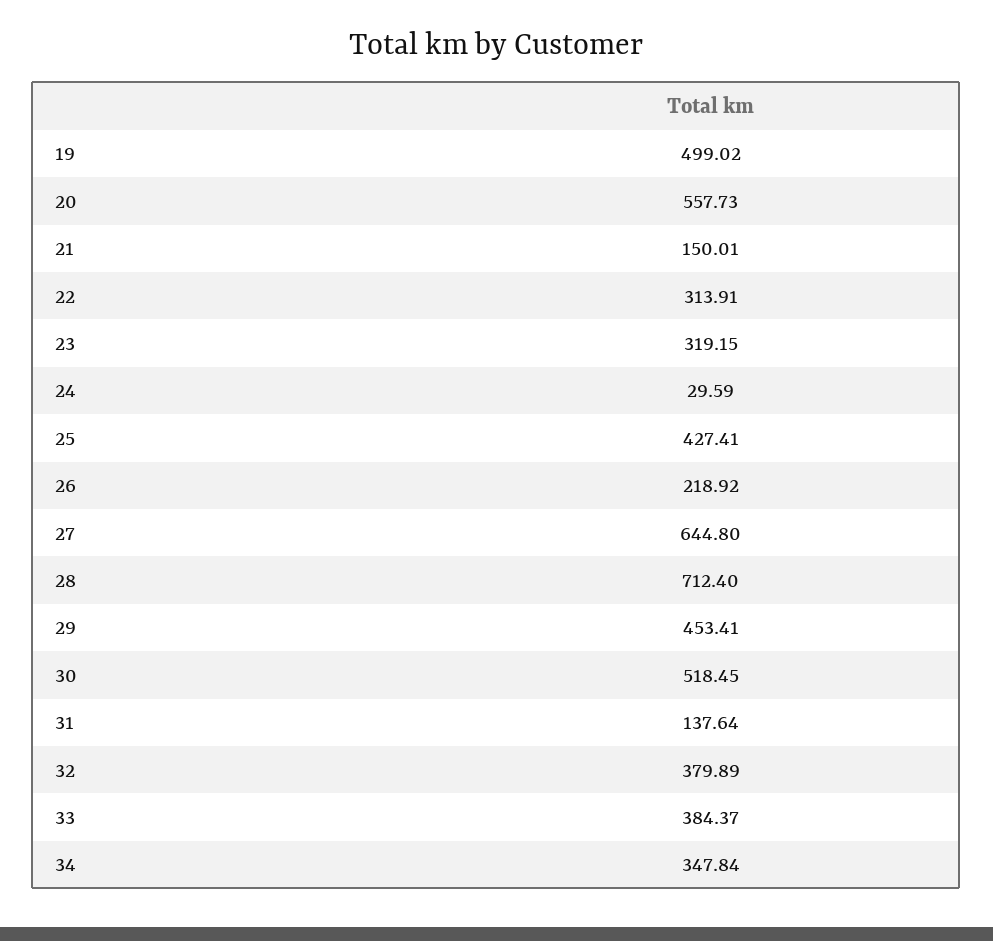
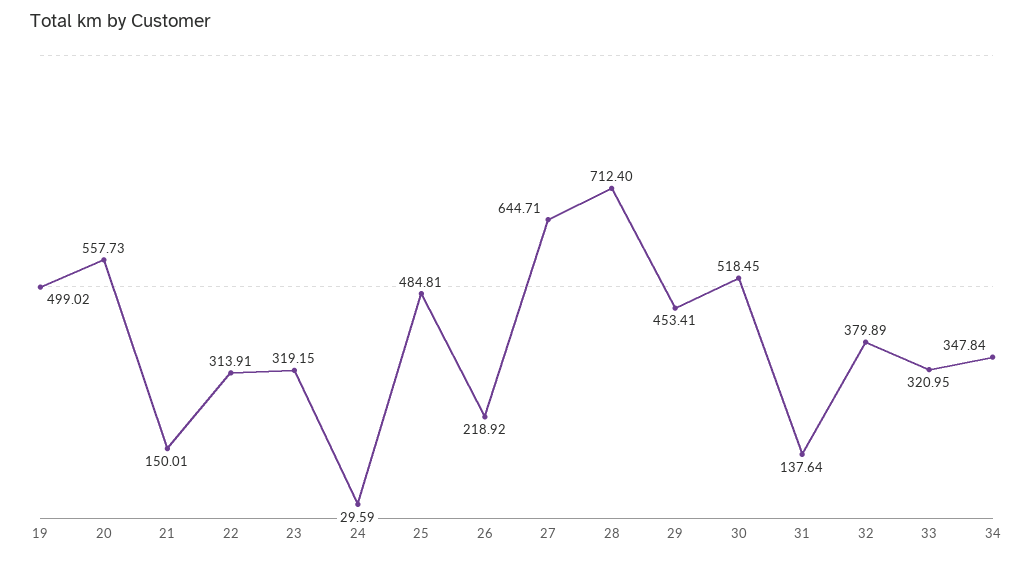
  {
    "19": 499.02,
    "20": 557.73,
    "21": 150.01,
    "22": 313.91,
    "23": 319.15,
    "24": 29.59,
-   "25": 427.41,
+   "25": 484.81,
    "26": 218.92,
-   "27": 644.8,
+   "27": 644.71,
    "28": 712.4,
    "29": 453.41,
    "30": 518.45,
    "31": 137.64,
    "32": 379.89,
-   "33": 384.37,
+   "33": 320.95,
    "34": 347.84
  }

